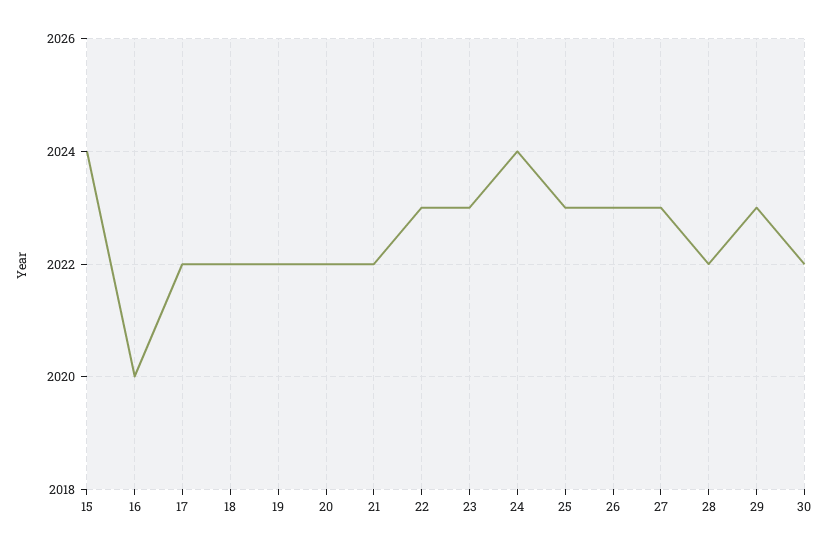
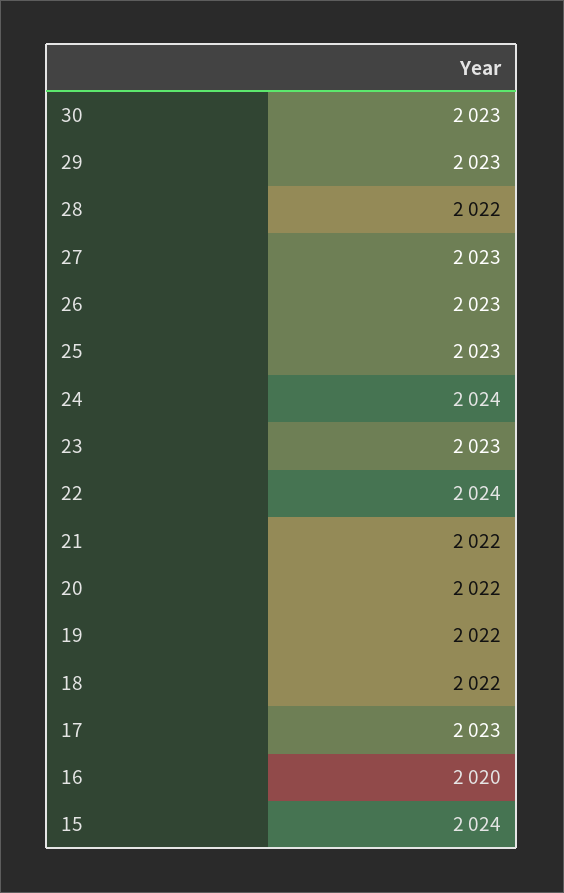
  {
    "15": 2024,
    "16": 2020,
-   "17": 2022,
+   "17": 2023,
    "18": 2022,
    "19": 2022,
    "20": 2022,
    "21": 2022,
-   "22": 2023,
+   "22": 2024,
    "23": 2023,
    "24": 2024,
    "25": 2023,
    "26": 2023,
    "27": 2023,
    "28": 2022,
    "29": 2023,
-   "30": 2022
+   "30": 2023
  }

